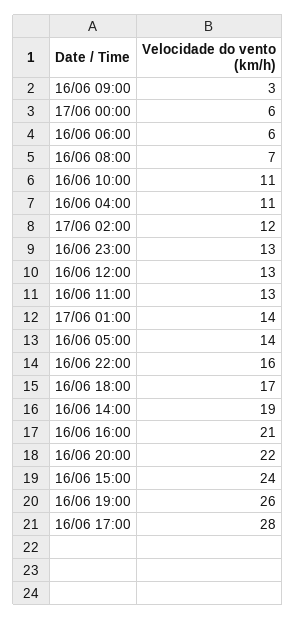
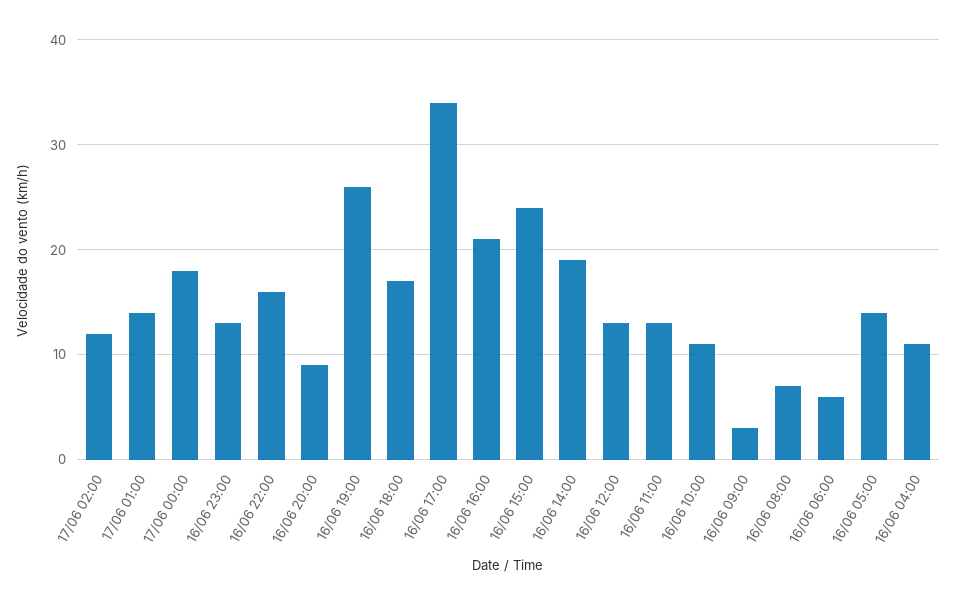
  {
    "16/06 09:00": 3,
-   "17/06 00:00": 6,
+   "17/06 00:00": 18,
    "16/06 06:00": 6,
    "16/06 08:00": 7,
    "16/06 10:00": 11,
    "16/06 04:00": 11,
    "17/06 02:00": 12,
    "16/06 23:00": 13,
    "16/06 12:00": 13,
    "16/06 11:00": 13,
    "17/06 01:00": 14,
    "16/06 05:00": 14,
    "16/06 22:00": 16,
    "16/06 18:00": 17,
    "16/06 14:00": 19,
    "16/06 16:00": 21,
-   "16/06 20:00": 22,
+   "16/06 20:00": 9,
    "16/06 15:00": 24,
    "16/06 19:00": 26,
-   "16/06 17:00": 28
+   "16/06 17:00": 34
  }

